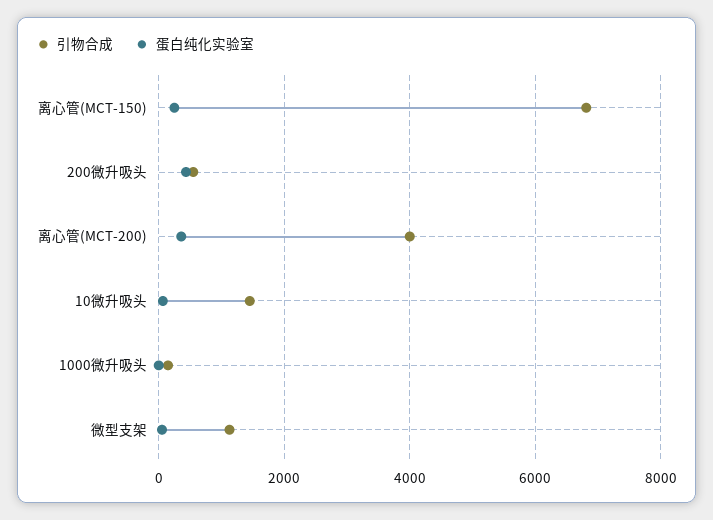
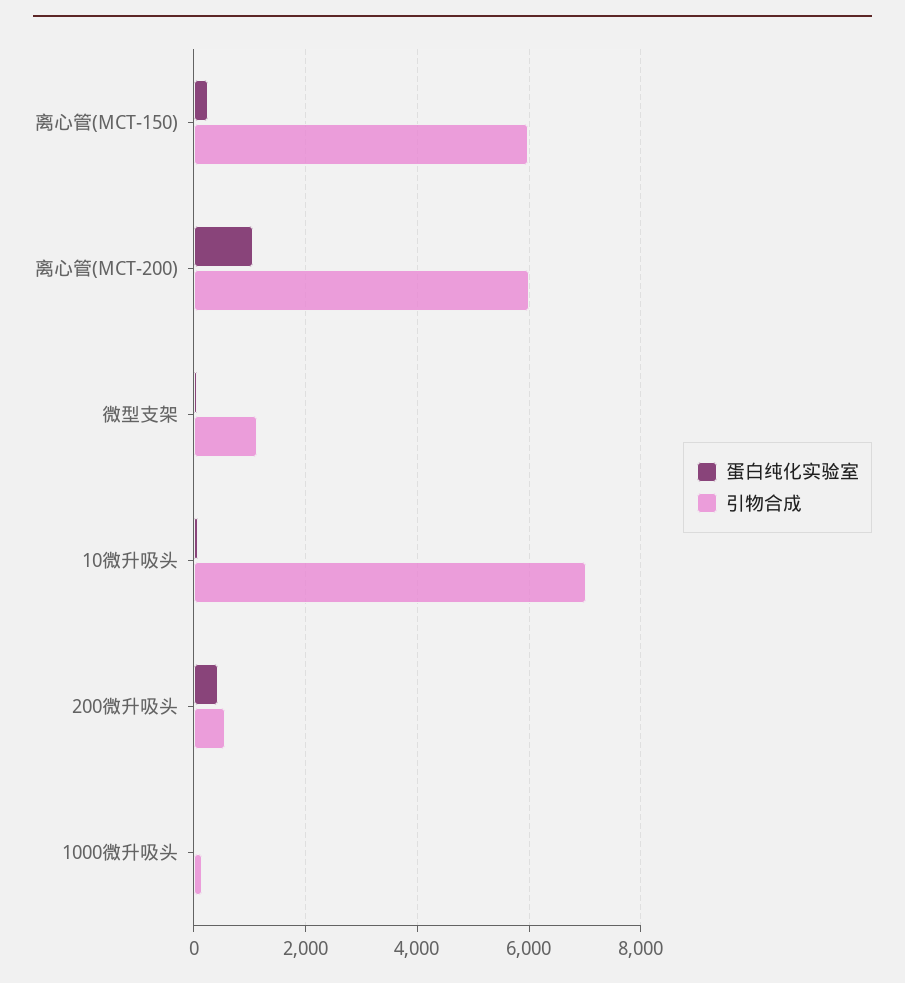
  {
    "引物合成": {
-     "离心管(MCT-150)": 6800,
+     "离心管(MCT-150)": 6000,
      "200微升吸头": 600,
-     "离心管(MCT-200)": 4000,
+     "离心管(MCT-200)": 6000,
-     "10微升吸头": 1400,
+     "10微升吸头": 7000,
      "1000微升吸头": 200,
      "微型支架": 1200
    },
    "蛋白纯化实验室": {
      "离心管(MCT-150)": 200,
      "200微升吸头": 400,
-     "离心管(MCT-200)": 400,
+     "离心管(MCT-200)": 1000,
      "10微升吸头": 0,
      "1000微升吸头": 0,
      "微型支架": 0
    }
  }

